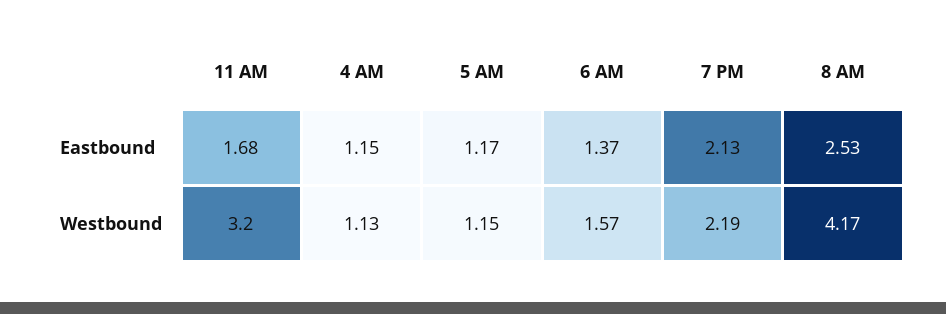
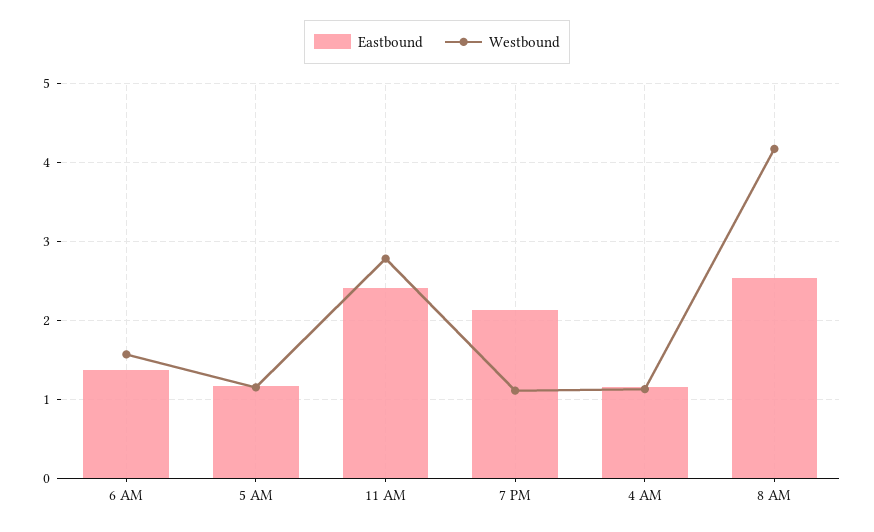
  {
    "Eastbound": {
-     "11 AM": 1.68,
+     "11 AM": 2.4,
      "4 AM": 1.15,
      "5 AM": 1.17,
      "6 AM": 1.37,
      "7 PM": 2.13,
      "8 AM": 2.53
    },
    "Westbound": {
-     "11 AM": 3.2,
+     "11 AM": 2.8,
      "4 AM": 1.13,
      "5 AM": 1.15,
      "6 AM": 1.57,
-     "7 PM": 2.19,
+     "7 PM": 1.1,
      "8 AM": 4.17
    }
  }

